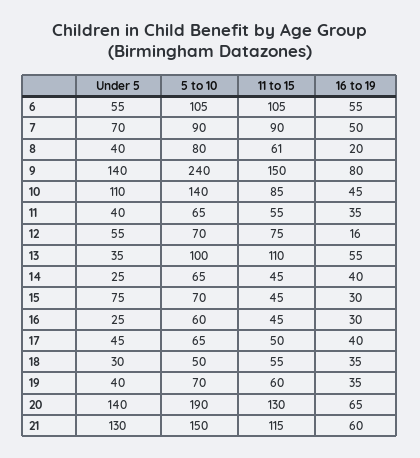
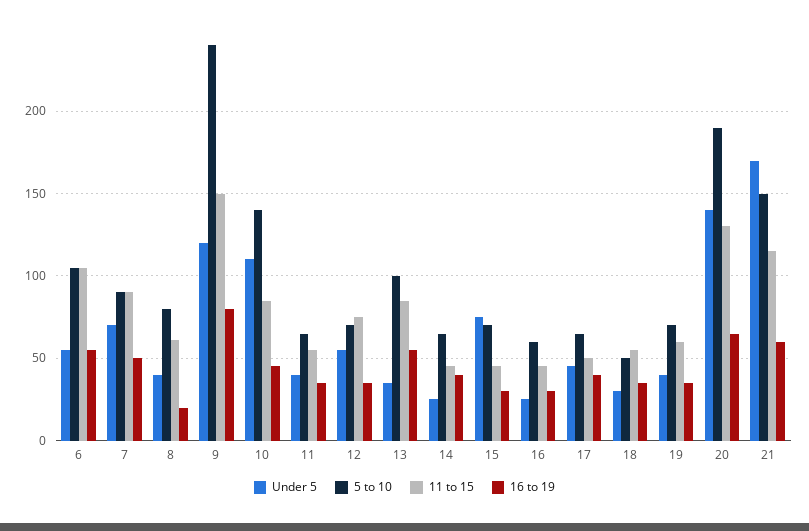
  {
    "Under 5": {
      "6": 55,
      "7": 70,
      "8": 40,
-     "9": 140,
+     "9": 120,
      "10": 110,
      "11": 40,
      "12": 55,
      "13": 35,
      "14": 25,
      "15": 75,
      "16": 25,
      "17": 45,
      "18": 30,
      "19": 40,
      "20": 140,
-     "21": 130
+     "21": 170
    },
    "5 to 10": {
      "6": 105,
      "7": 90,
      "8": 80,
      "9": 240,
      "10": 140,
      "11": 65,
      "12": 70,
      "13": 100,
      "14": 65,
      "15": 70,
      "16": 60,
      "17": 65,
      "18": 50,
      "19": 70,
      "20": 190,
      "21": 150
    },
    "11 to 15": {
      "6": 105,
      "7": 90,
      "8": 61,
      "9": 150,
      "10": 85,
      "11": 55,
      "12": 75,
-     "13": 110,
+     "13": 85,
      "14": 45,
      "15": 45,
      "16": 45,
      "17": 50,
      "18": 55,
      "19": 60,
      "20": 130,
      "21": 115
    },
    "16 to 19": {
      "6": 55,
      "7": 50,
      "8": 20,
      "9": 80,
      "10": 45,
      "11": 35,
-     "12": 16,
+     "12": 35,
      "13": 55,
      "14": 40,
      "15": 30,
      "16": 30,
      "17": 40,
      "18": 35,
      "19": 35,
      "20": 65,
      "21": 60
    }
  }

